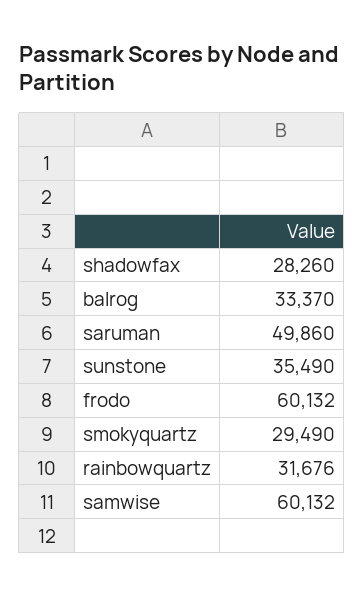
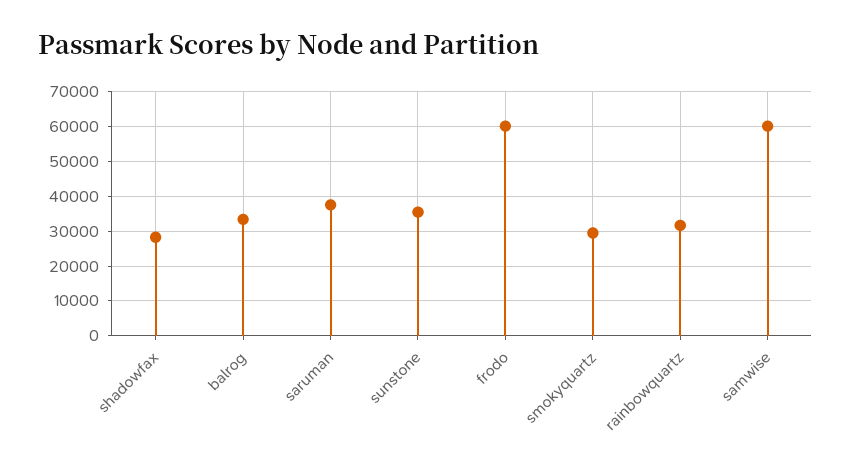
  {
    "shadowfax": 28260,
    "balrog": 33370,
-   "saruman": 49860,
+   "saruman": 38000,
    "sunstone": 35490,
    "frodo": 60132,
    "smokyquartz": 29490,
    "rainbowquartz": 31676,
    "samwise": 60132
  }

